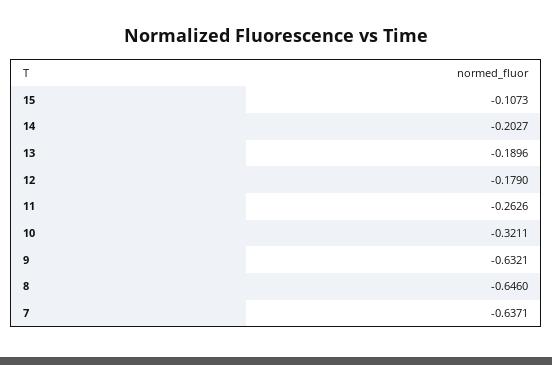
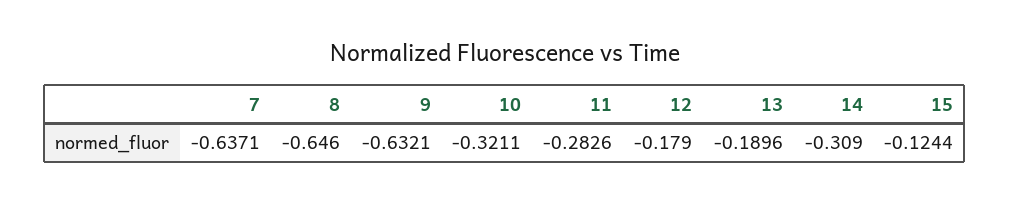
  {
-   "15": -0.1073,
+   "15": -0.1244,
-   "14": -0.2027,
+   "14": -0.309,
    "13": -0.1896,
    "12": -0.179,
-   "11": -0.2626,
+   "11": -0.2826,
    "10": -0.3211,
    "9": -0.6321,
    "8": -0.646,
    "7": -0.6371
  }

